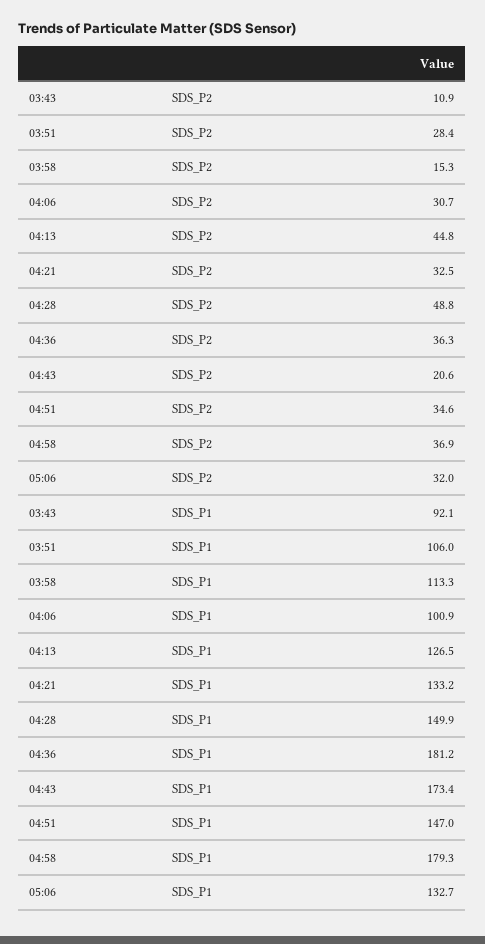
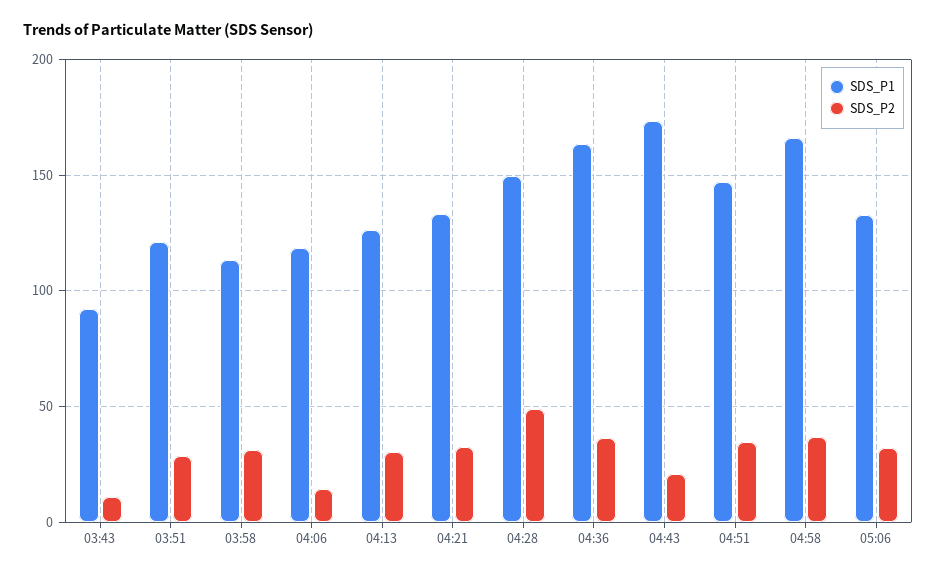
  {
    "SDS_P2": {
      "03:43": 10.9,
      "03:51": 28.4,
-     "03:58": 15.3,
+     "03:58": 30,
-     "04:06": 30.7,
+     "04:06": 15,
-     "04:13": 44.8,
+     "04:13": 30,
      "04:21": 32.5,
      "04:28": 48.8,
      "04:36": 36.3,
      "04:43": 20.6,
      "04:51": 34.6,
      "04:58": 36.9,
      "05:06": 32
    },
    "SDS_P1": {
      "03:43": 92.1,
-     "03:51": 106,
+     "03:51": 120,
      "03:58": 113.3,
-     "04:06": 100.9,
+     "04:06": 120,
      "04:13": 126.5,
      "04:21": 133.2,
      "04:28": 149.9,
-     "04:36": 181.2,
+     "04:36": 165,
      "04:43": 173.4,
      "04:51": 147,
-     "04:58": 179.3,
+     "04:58": 165,
      "05:06": 132.7
    }
  }

